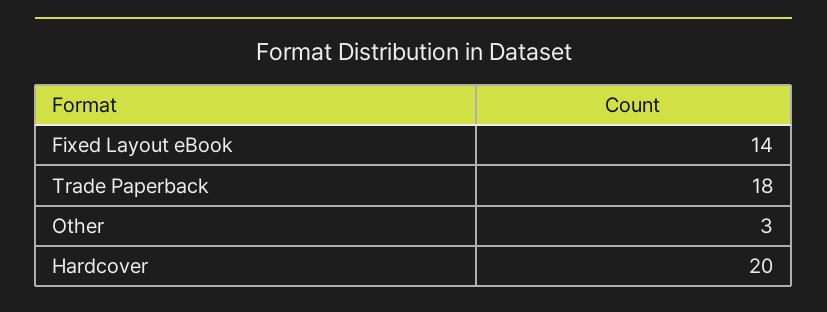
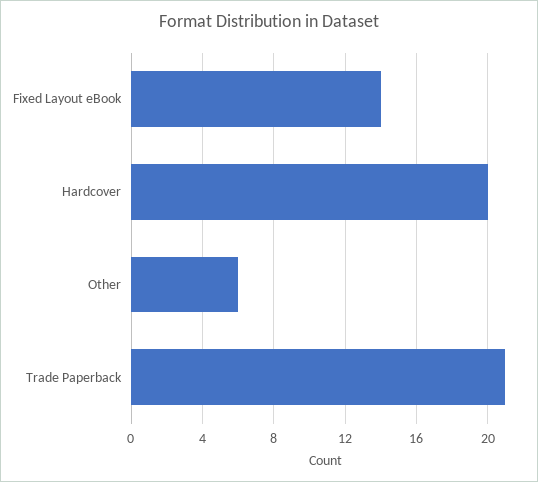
  {
    "Fixed Layout eBook": 14,
-   "Trade Paperback": 18,
+   "Trade Paperback": 21,
-   "Other": 3,
+   "Other": 6,
    "Hardcover": 20
  }

